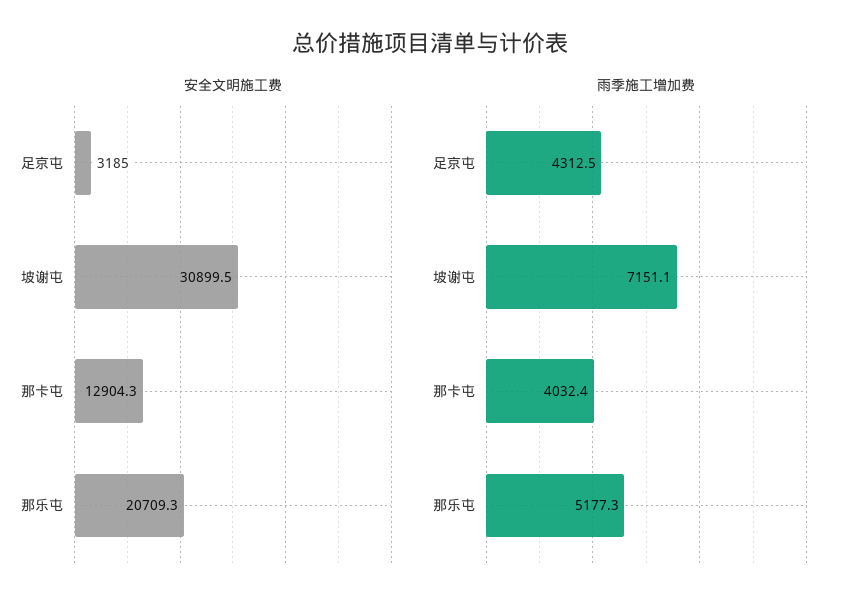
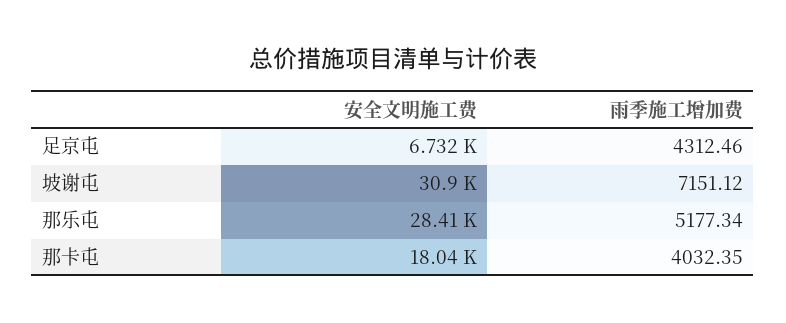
  {
    "安全文明施工费": {
-     "足京屯": 3185,
+     "足京屯": 6732,
      "坡谢屯": 30899.5,
-     "那卡屯": 12904.3,
+     "那卡屯": 18040,
-     "那乐屯": 20709.3
+     "那乐屯": 28410
    },
    "雨季施工增加费": {
      "足京屯": 4312.46,
      "坡谢屯": 7151.12,
      "那卡屯": 4032.35,
      "那乐屯": 5177.34
    }
  }

